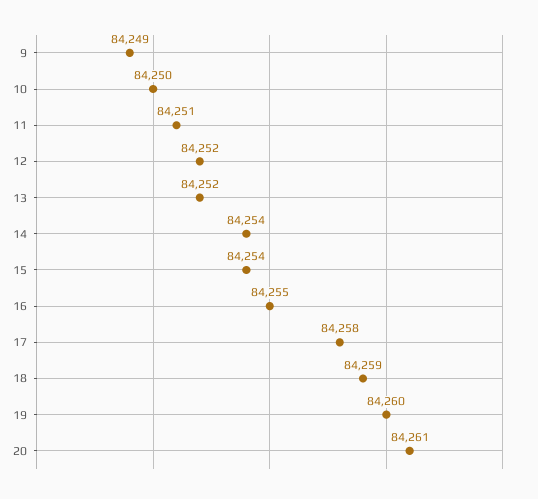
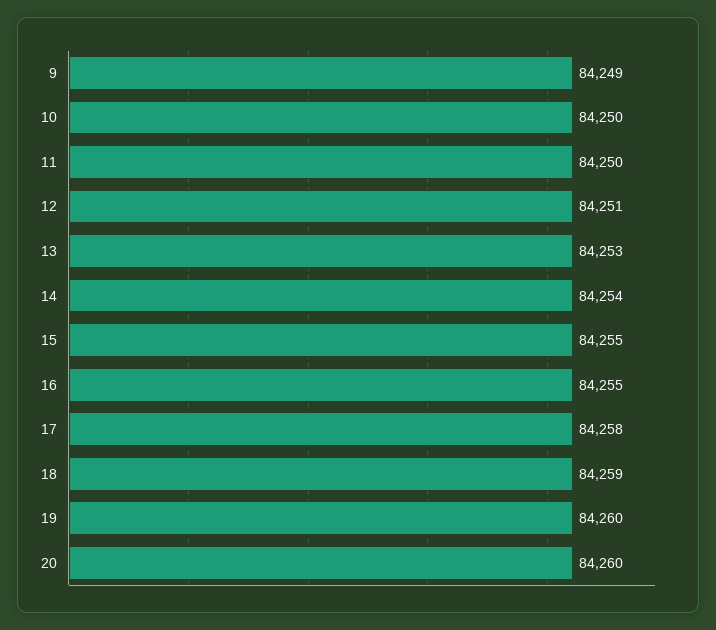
  {
    "9": 84249,
    "10": 84250,
-   "11": 84251,
+   "11": 84250,
-   "12": 84252,
+   "12": 84251,
-   "13": 84252,
+   "13": 84253,
    "14": 84254,
-   "15": 84254,
+   "15": 84255,
    "16": 84255,
    "17": 84258,
    "18": 84259,
    "19": 84260,
-   "20": 84261
+   "20": 84260
  }

